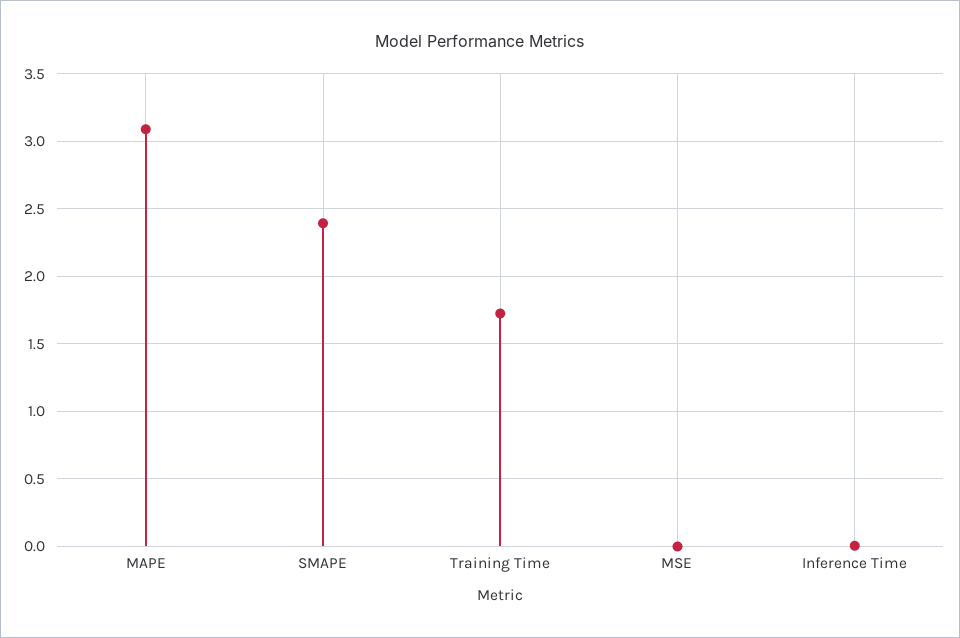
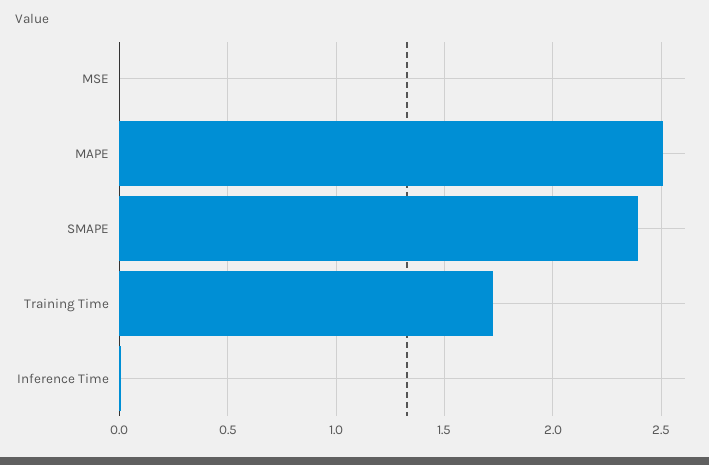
  {
-   "MAPE": 3.1,
+   "MAPE": 2.5,
    "SMAPE": 2.4,
    "Training Time": 1.75,
    "MSE": 0,
    "Inference Time": 0
  }

